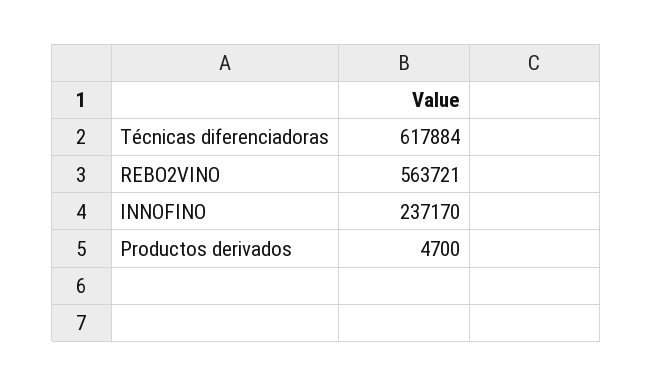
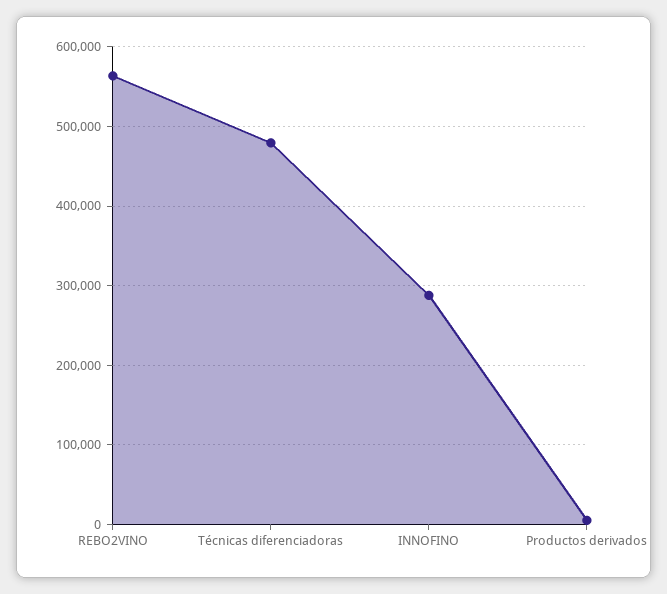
  {
-   "Técnicas diferenciadoras": 617884,
+   "Técnicas diferenciadoras": 480000,
    "REBO2VINO": 563721,
-   "INNOFINO": 237170,
+   "INNOFINO": 290000,
    "Productos derivados": 4700
  }

